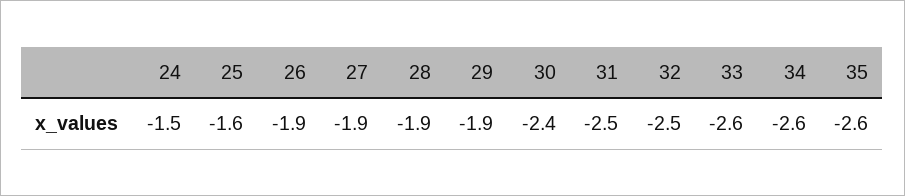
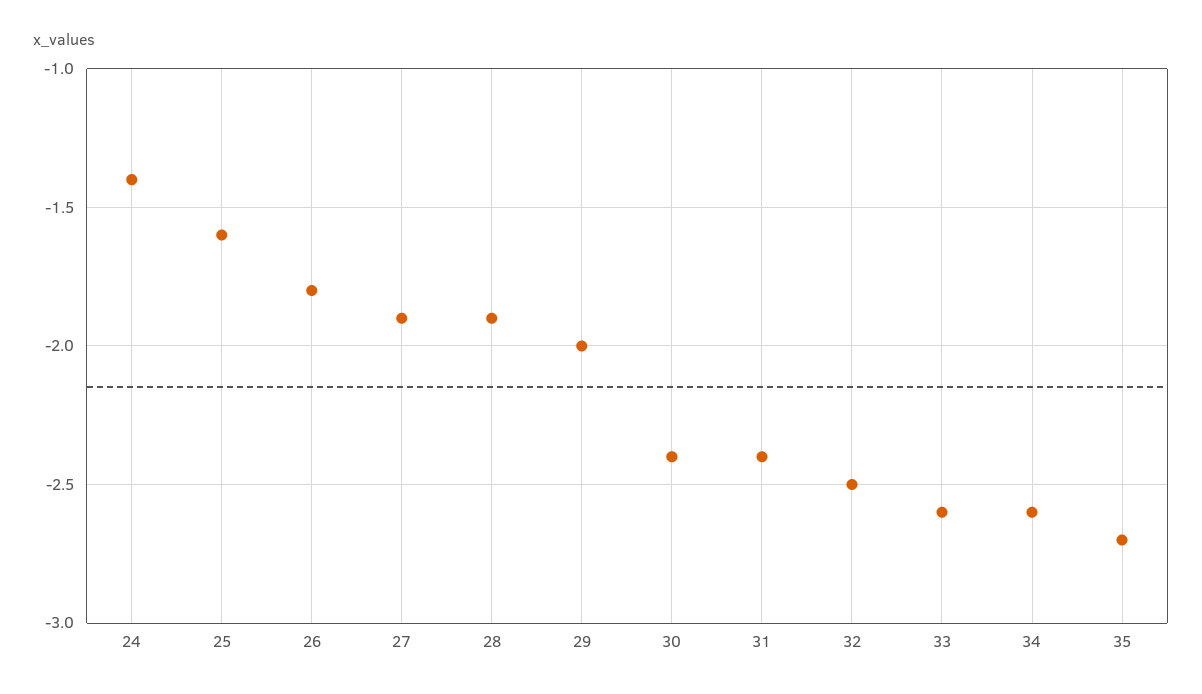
  {
-   "24": -1.5,
+   "24": -1.4,
    "25": -1.6,
-   "26": -1.9,
+   "26": -1.8,
    "27": -1.9,
    "28": -1.9,
-   "29": -1.9,
+   "29": -2,
    "30": -2.4,
-   "31": -2.5,
+   "31": -2.4,
    "32": -2.5,
    "33": -2.6,
    "34": -2.6,
-   "35": -2.6
+   "35": -2.7
  }

